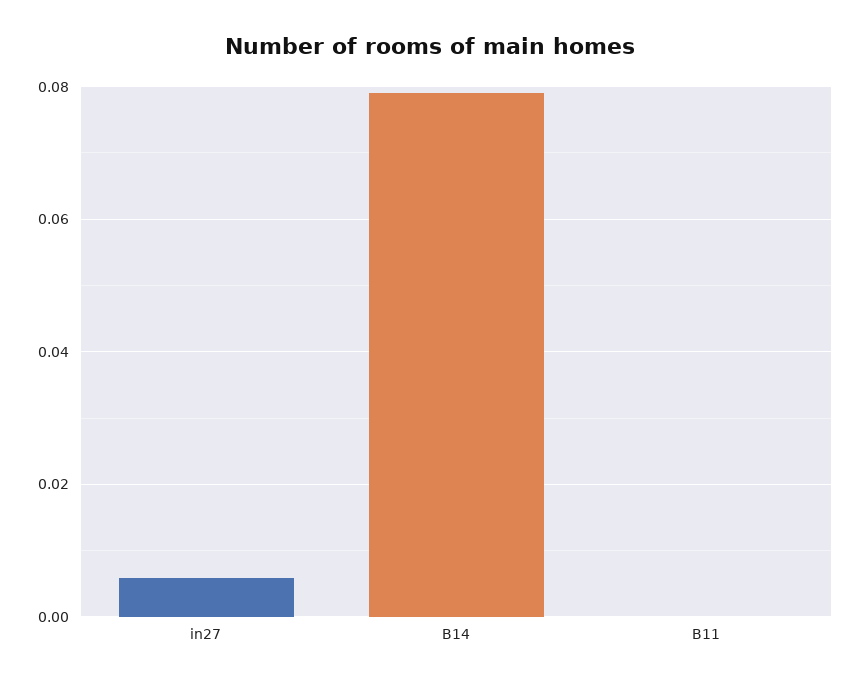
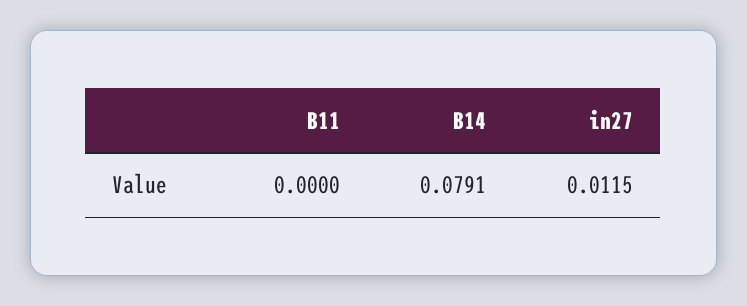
  {
-   "in27": 0.006,
+   "in27": 0.0115,
    "B14": 0.0791,
    "B11": 0
  }

